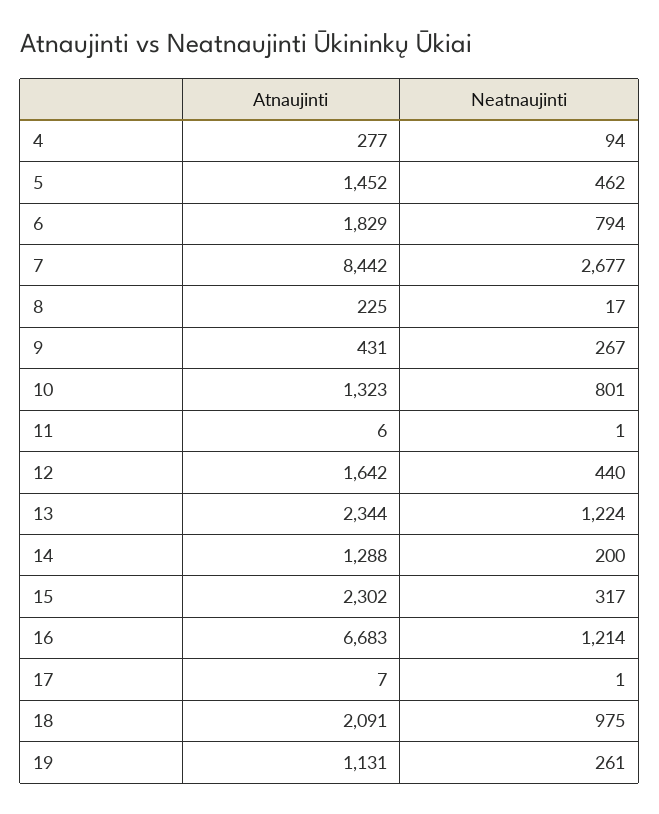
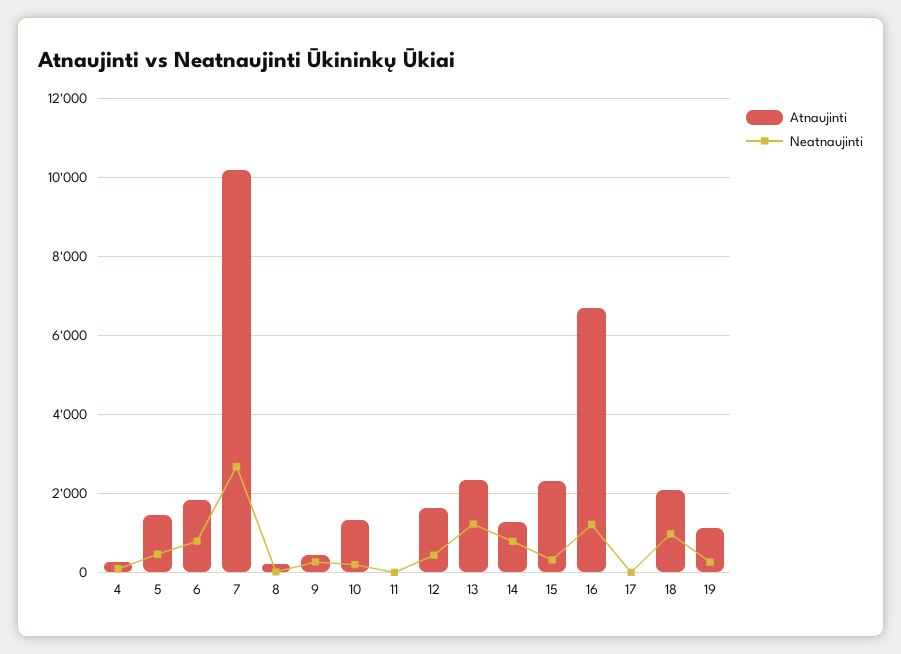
  {
    "Atnaujinti": {
      "4": 277,
      "5": 1452,
      "6": 1829,
-     "7": 8442,
+     "7": 10200,
      "8": 225,
      "9": 431,
      "10": 1323,
      "11": 6,
      "12": 1642,
      "13": 2344,
      "14": 1288,
      "15": 2302,
      "16": 6683,
      "17": 7,
      "18": 2091,
      "19": 1131
    },
    "Neatnaujinti": {
      "4": 94,
      "5": 462,
      "6": 794,
      "7": 2677,
      "8": 17,
      "9": 267,
-     "10": 801,
+     "10": 200,
      "11": 1,
      "12": 440,
      "13": 1224,
-     "14": 200,
+     "14": 800,
      "15": 317,
      "16": 1214,
      "17": 1,
      "18": 975,
      "19": 261
    }
  }

